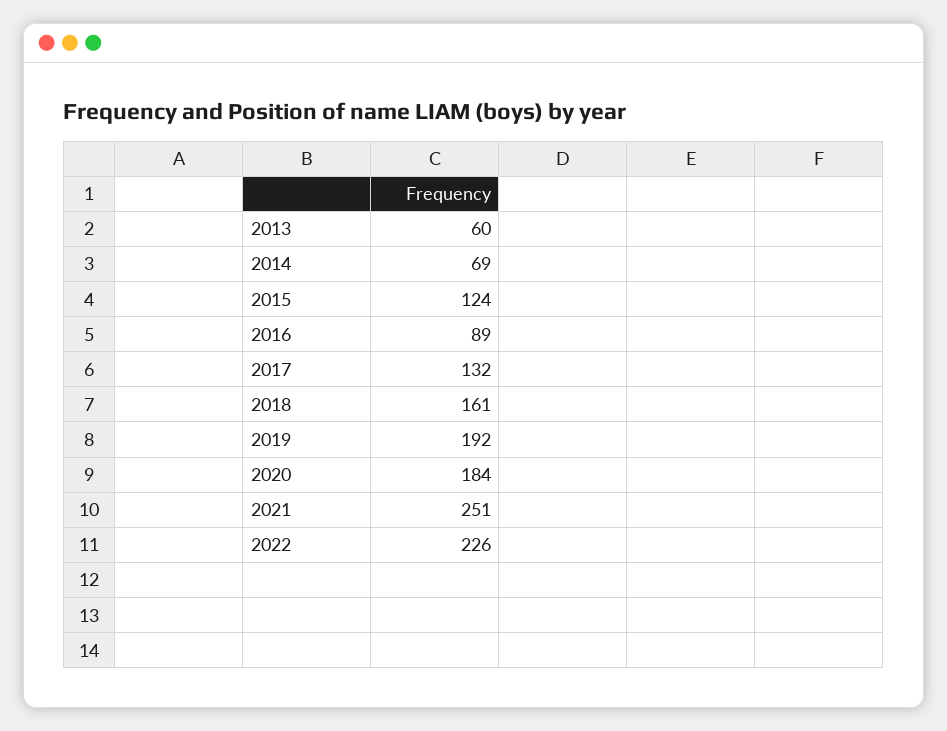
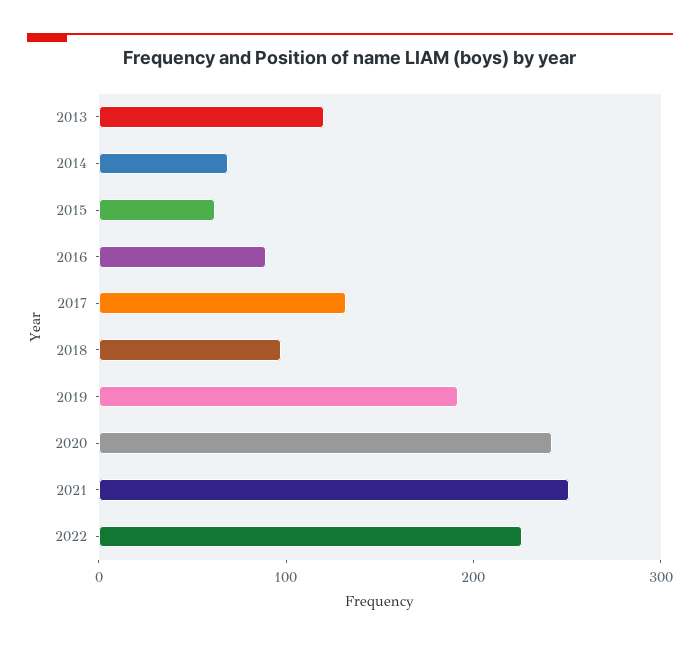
  {
-   "2013": 60,
+   "2013": 120,
    "2014": 69,
-   "2015": 124,
+   "2015": 60,
    "2016": 89,
    "2017": 132,
-   "2018": 161,
+   "2018": 100,
    "2019": 192,
-   "2020": 184,
+   "2020": 240,
    "2021": 251,
    "2022": 226
  }

